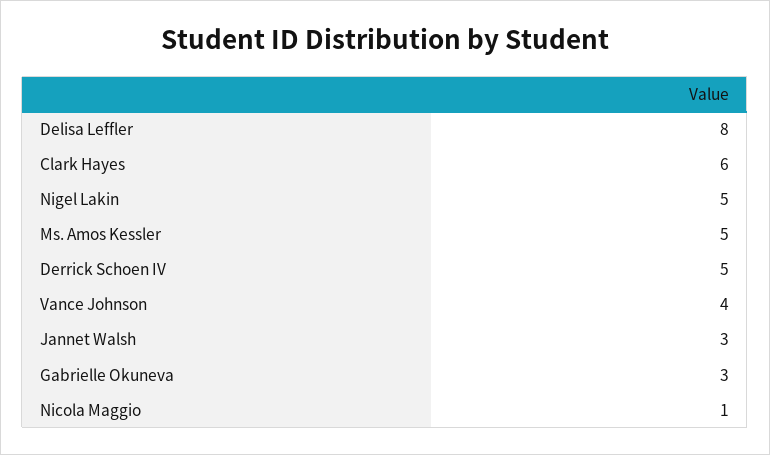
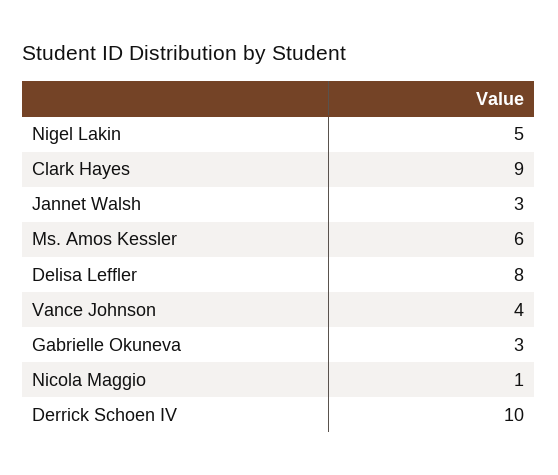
  {
    "Delisa Leffler": 8,
-   "Clark Hayes": 6,
+   "Clark Hayes": 9,
    "Nigel Lakin": 5,
-   "Ms. Amos Kessler": 5,
+   "Ms. Amos Kessler": 6,
-   "Derrick Schoen IV": 5,
+   "Derrick Schoen IV": 10,
    "Vance Johnson": 4,
    "Jannet Walsh": 3,
    "Gabrielle Okuneva": 3,
    "Nicola Maggio": 1
  }

